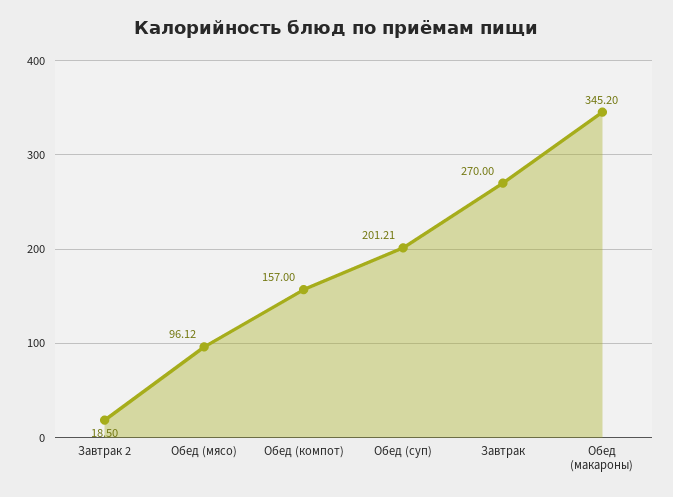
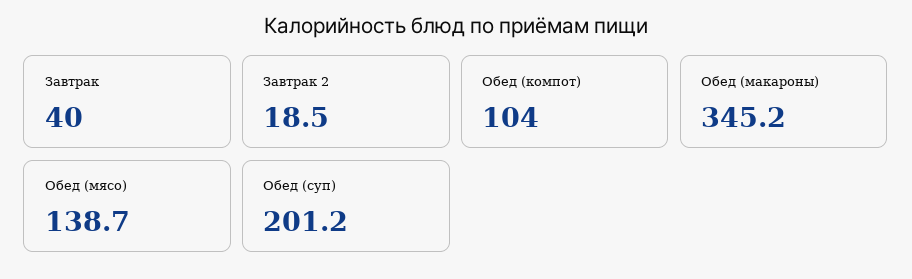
  {
    "Завтрак 2": 18.5,
-   "Обед (мясо)": 96.12,
+   "Обед (мясо)": 138.7,
-   "Обед (компот)": 157,
+   "Обед (компот)": 104,
    "Обед (суп)": 201.21,
-   "Завтрак": 270,
+   "Завтрак": 40,
    "Обед (макароны)": 345.2
  }

